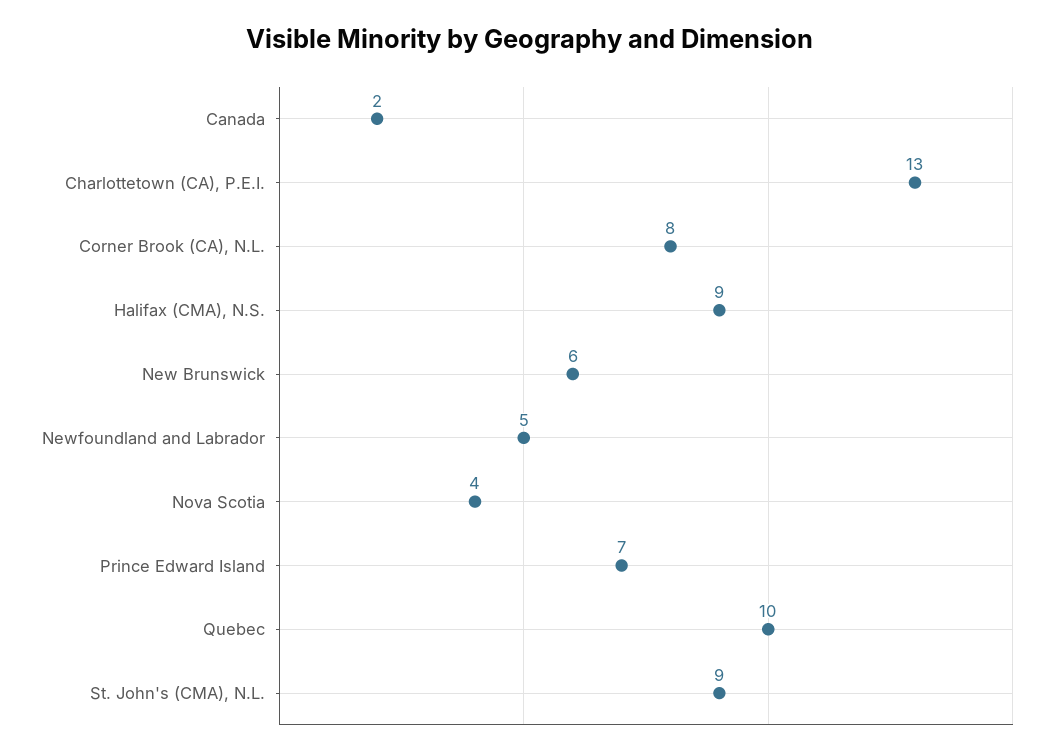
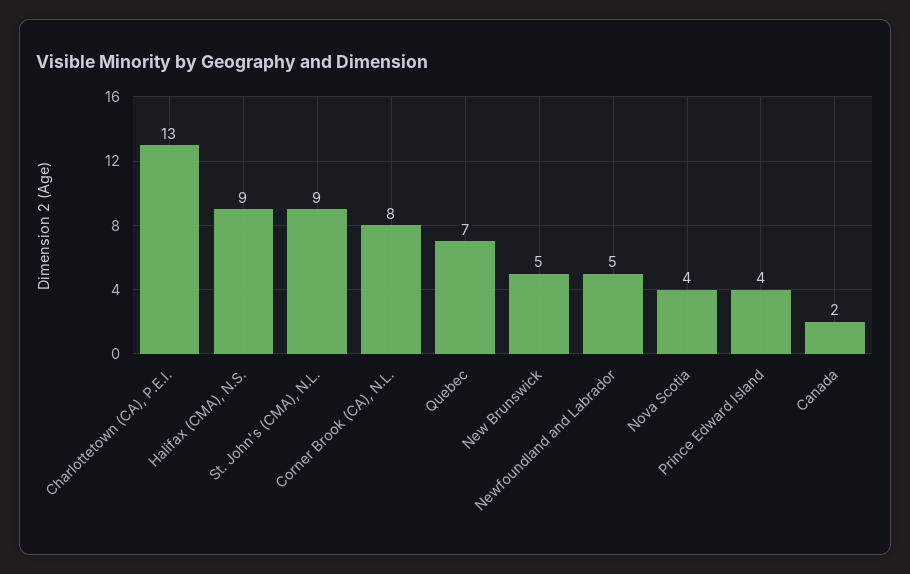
  {
    "Canada": 2,
    "Charlottetown (CA), P.E.I.": 13,
    "Corner Brook (CA), N.L.": 8,
    "Halifax (CMA), N.S.": 9,
-   "New Brunswick": 6,
+   "New Brunswick": 5,
    "Newfoundland and Labrador": 5,
    "Nova Scotia": 4,
-   "Prince Edward Island": 7,
+   "Prince Edward Island": 4,
-   "Quebec": 10,
+   "Quebec": 7,
    "St. John's (CMA), N.L.": 9
  }

